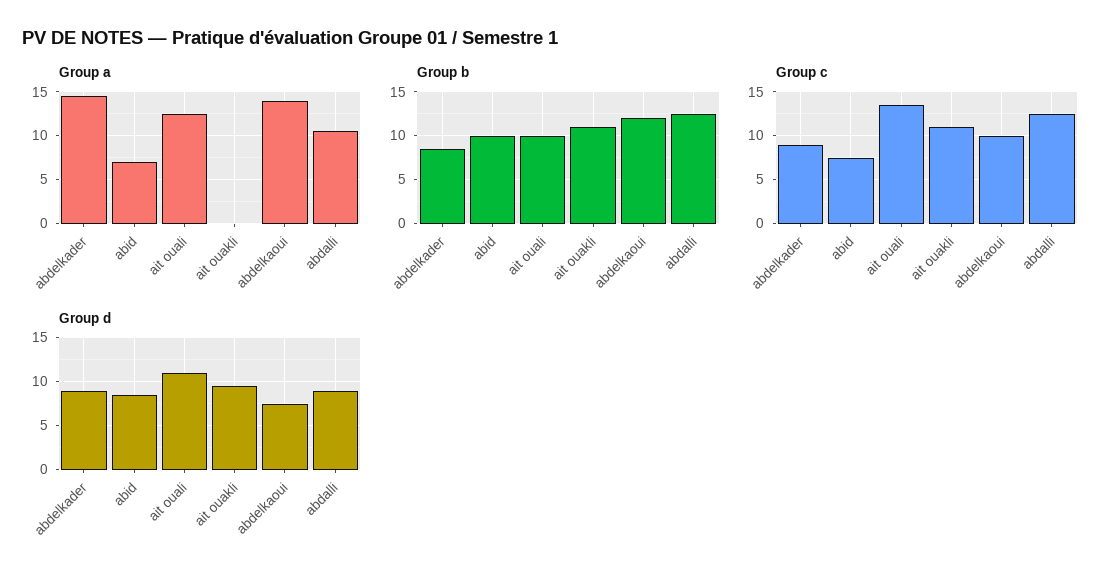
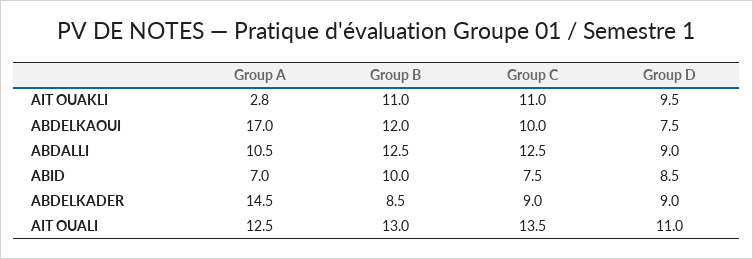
  {
    "Group a": {
      "abdelkader": 14.5,
      "abid": 7,
      "ait ouali": 12.5,
-     "ait ouakli": 0,
+     "ait ouakli": 2.8,
-     "abdelkaoui": 14,
+     "abdelkaoui": 17,
      "abdalli": 10.5
    },
    "Group b": {
      "abdelkader": 8.5,
      "abid": 10,
-     "ait ouali": 10,
+     "ait ouali": 13,
      "ait ouakli": 11,
      "abdelkaoui": 12,
      "abdalli": 12.5
    },
    "Group c": {
      "abdelkader": 9,
      "abid": 7.5,
      "ait ouali": 13.5,
      "ait ouakli": 11,
      "abdelkaoui": 10,
      "abdalli": 12.5
    },
    "Group d": {
      "abdelkader": 9,
      "abid": 8.5,
      "ait ouali": 11,
      "ait ouakli": 9.5,
      "abdelkaoui": 7.5,
      "abdalli": 9
    }
  }

